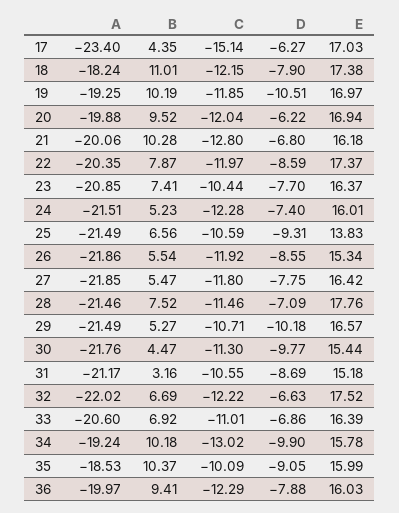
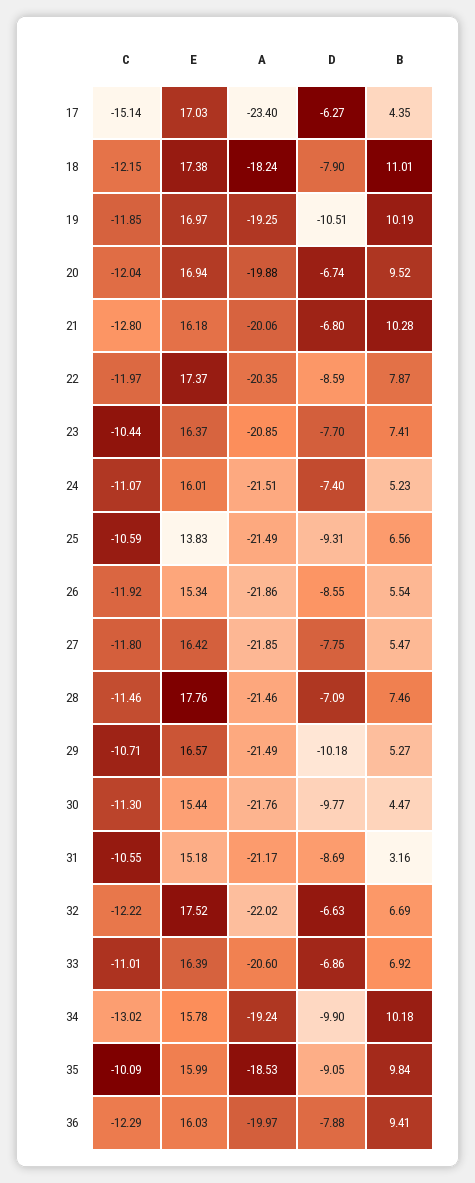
  {
    "A": {
      "17": -23.4,
      "18": -18.24,
      "19": -19.25,
      "20": -19.88,
      "21": -20.06,
      "22": -20.35,
      "23": -20.85,
      "24": -21.51,
      "25": -21.49,
      "26": -21.86,
      "27": -21.85,
      "28": -21.46,
      "29": -21.49,
      "30": -21.76,
      "31": -21.17,
      "32": -22.02,
      "33": -20.6,
      "34": -19.24,
      "35": -18.53,
      "36": -19.97
    },
    "B": {
      "17": 4.35,
      "18": 11.01,
      "19": 10.19,
      "20": 9.52,
      "21": 10.28,
      "22": 7.87,
      "23": 7.41,
      "24": 5.23,
      "25": 6.56,
      "26": 5.54,
      "27": 5.47,
-     "28": 7.52,
+     "28": 7.46,
      "29": 5.27,
      "30": 4.47,
      "31": 3.16,
      "32": 6.69,
      "33": 6.92,
      "34": 10.18,
-     "35": 10.37,
+     "35": 9.84,
      "36": 9.41
    },
    "C": {
      "17": -15.14,
      "18": -12.15,
      "19": -11.85,
      "20": -12.04,
      "21": -12.8,
      "22": -11.97,
      "23": -10.44,
-     "24": -12.28,
+     "24": -11.07,
      "25": -10.59,
      "26": -11.92,
      "27": -11.8,
      "28": -11.46,
      "29": -10.71,
      "30": -11.3,
      "31": -10.55,
      "32": -12.22,
      "33": -11.01,
      "34": -13.02,
      "35": -10.09,
      "36": -12.29
    },
    "D": {
      "17": -6.27,
      "18": -7.9,
      "19": -10.51,
-     "20": -6.22,
+     "20": -6.74,
      "21": -6.8,
      "22": -8.59,
      "23": -7.7,
      "24": -7.4,
      "25": -9.31,
      "26": -8.55,
      "27": -7.75,
      "28": -7.09,
      "29": -10.18,
      "30": -9.77,
      "31": -8.69,
      "32": -6.63,
      "33": -6.86,
      "34": -9.9,
      "35": -9.05,
      "36": -7.88
    },
    "E": {
      "17": 17.03,
      "18": 17.38,
      "19": 16.97,
      "20": 16.94,
      "21": 16.18,
      "22": 17.37,
      "23": 16.37,
      "24": 16.01,
      "25": 13.83,
      "26": 15.34,
      "27": 16.42,
      "28": 17.76,
      "29": 16.57,
      "30": 15.44,
      "31": 15.18,
      "32": 17.52,
      "33": 16.39,
      "34": 15.78,
      "35": 15.99,
      "36": 16.03
    }
  }

